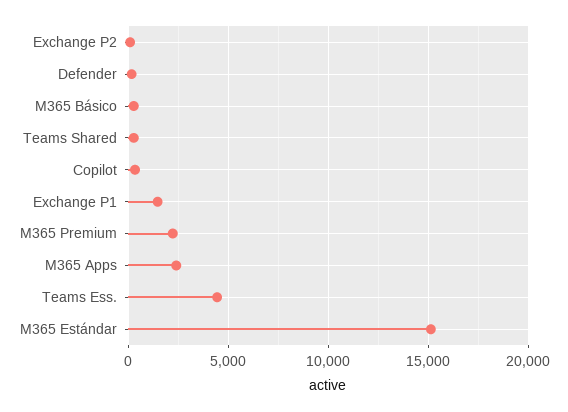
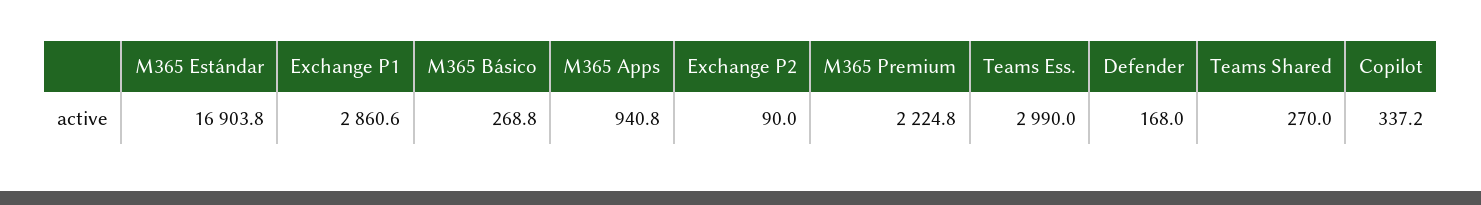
  {
    "Exchange P2": 90,
    "Defender": 168,
    "M365 Básico": 268.8,
    "Teams Shared": 270,
    "Copilot": 337.2,
-   "Exchange P1": 1500,
+   "Exchange P1": 2860.6,
    "M365 Premium": 2224.8,
-   "M365 Apps": 2500,
+   "M365 Apps": 940.8,
-   "Teams Ess.": 4500,
+   "Teams Ess.": 2990,
-   "M365 Estándar": 15000
+   "M365 Estándar": 16903.8
  }

